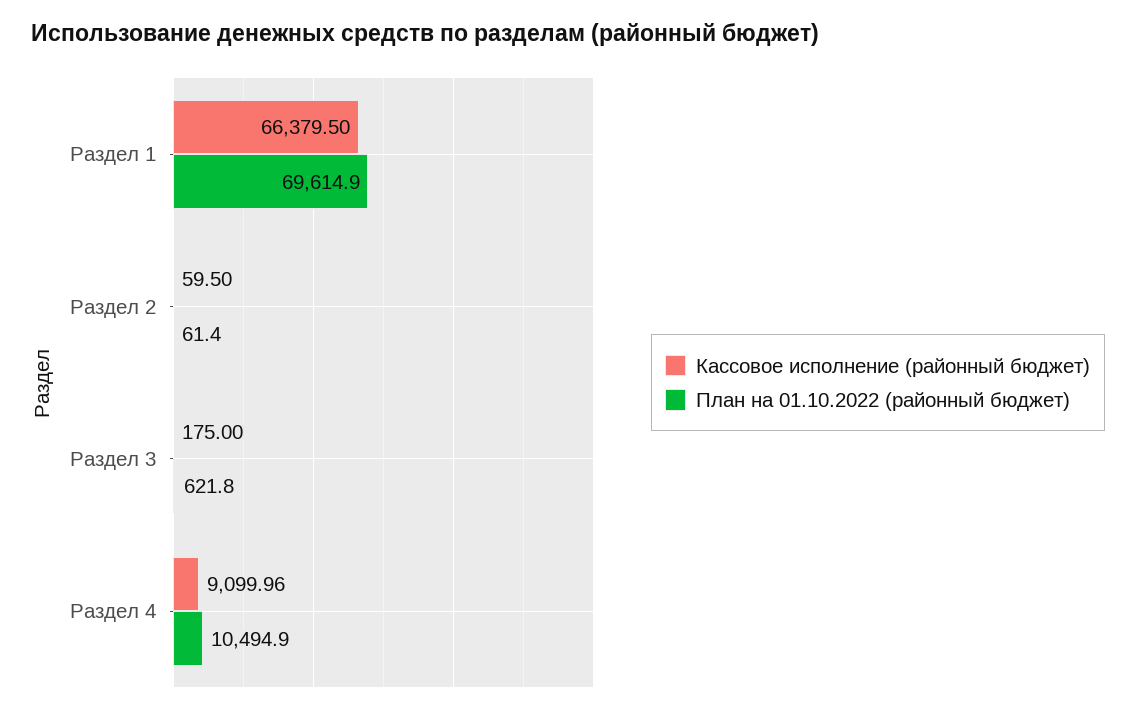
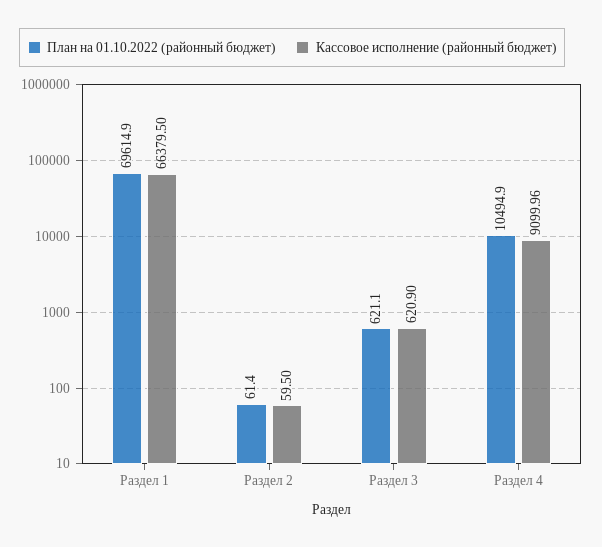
  {
    "Кассовое исполнение (районный бюджет)": {
      "Раздел 1": 66379.5,
      "Раздел 2": 59.5,
-     "Раздел 3": 175,
+     "Раздел 3": 620.9,
      "Раздел 4": 9099.96
    },
    "План на 01.10.2022 (районный бюджет)": {
      "Раздел 1": 69614.9,
      "Раздел 2": 61.4,
-     "Раздел 3": 621.8,
+     "Раздел 3": 621.1,
      "Раздел 4": 10494.9
    }
  }

